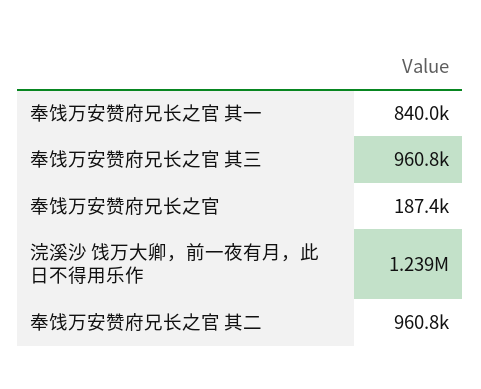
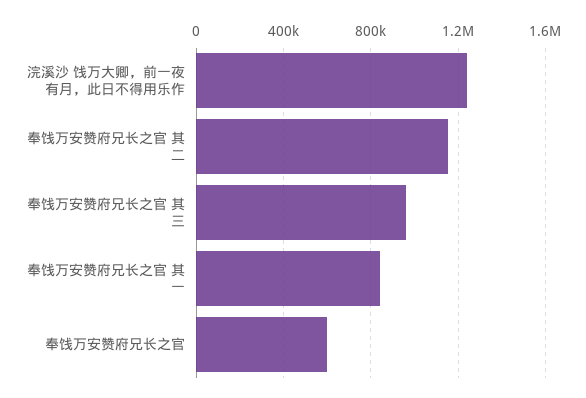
  {
    "奉饯万安赞府兄长之官 其一": 840000,
    "奉饯万安赞府兄长之官 其三": 960800,
-   "奉饯万安赞府兄长之官": 187400,
+   "奉饯万安赞府兄长之官": 600000,
    "浣溪沙 饯万大卿，前一夜有月，此日不得用乐作": 1239000,
-   "奉饯万安赞府兄长之官 其二": 960800
+   "奉饯万安赞府兄长之官 其二": 1150000
  }

